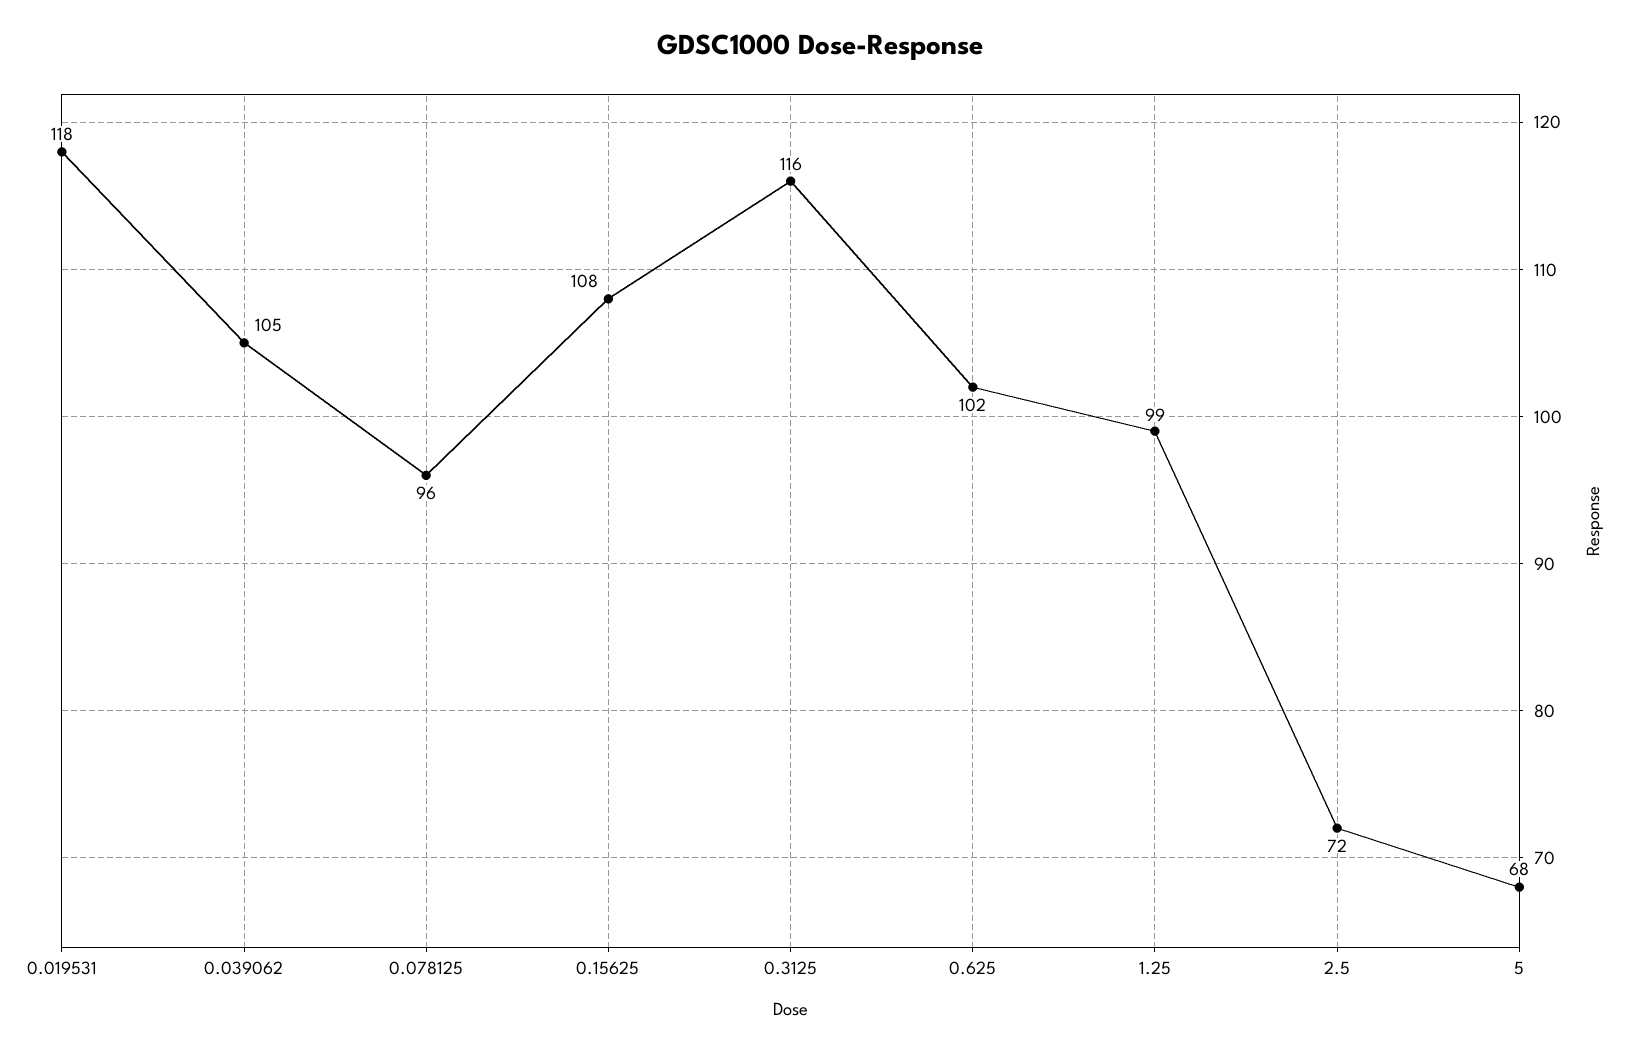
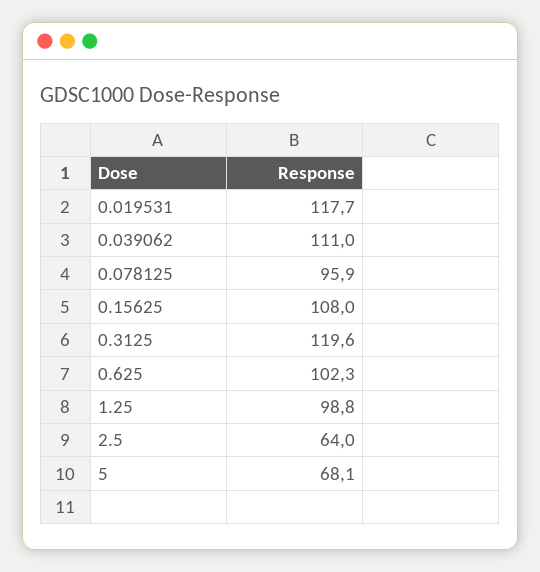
  {
    "0.019531": 117.7,
-   "0.039062": 105,
+   "0.039062": 111,
    "0.078125": 95.9,
    "0.15625": 108,
-   "0.3125": 116,
+   "0.3125": 119.6,
    "0.625": 102.3,
    "1.25": 98.8,
-   "2.5": 72,
+   "2.5": 64,
    "5": 68.1
  }

